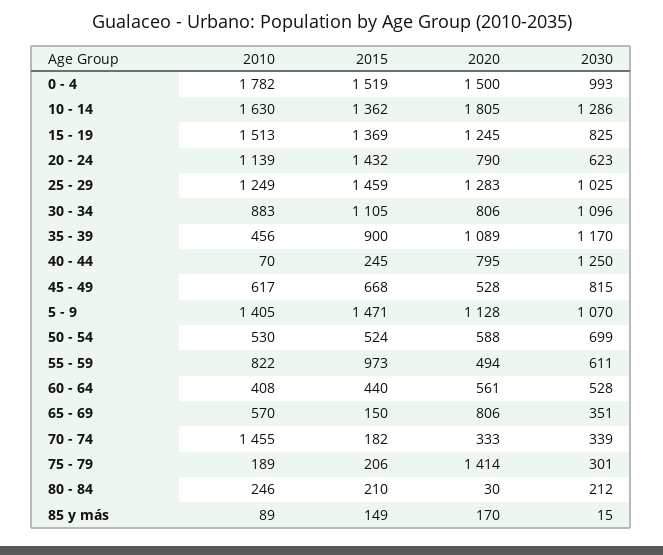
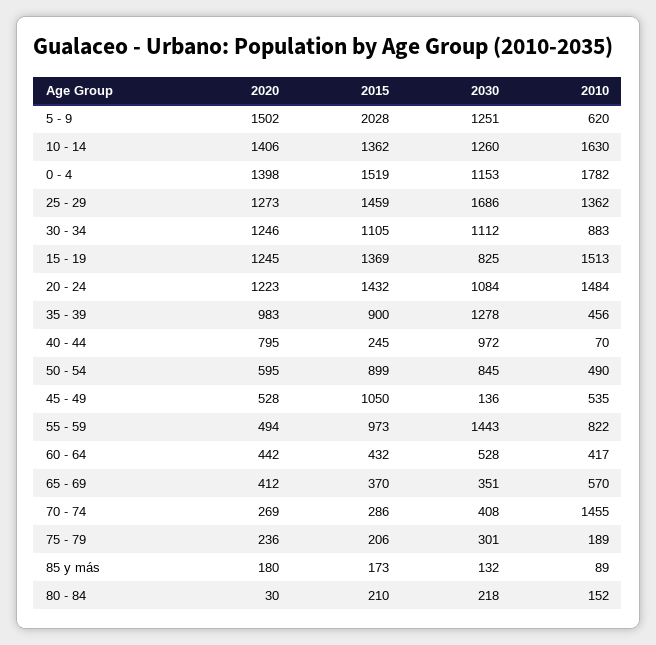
  {
    "2010": {
      "0 - 4": 1782,
      "10 - 14": 1630,
      "15 - 19": 1513,
-     "20 - 24": 1139,
+     "20 - 24": 1484,
-     "25 - 29": 1249,
+     "25 - 29": 1362,
      "30 - 34": 883,
      "35 - 39": 456,
      "40 - 44": 70,
-     "45 - 49": 617,
+     "45 - 49": 535,
-     "5 - 9": 1405,
+     "5 - 9": 620,
-     "50 - 54": 530,
+     "50 - 54": 490,
      "55 - 59": 822,
-     "60 - 64": 408,
+     "60 - 64": 417,
      "65 - 69": 570,
      "70 - 74": 1455,
      "75 - 79": 189,
-     "80 - 84": 246,
+     "80 - 84": 152,
      "85 y más": 89
    },
    "2015": {
      "0 - 4": 1519,
      "10 - 14": 1362,
      "15 - 19": 1369,
      "20 - 24": 1432,
      "25 - 29": 1459,
      "30 - 34": 1105,
      "35 - 39": 900,
      "40 - 44": 245,
-     "45 - 49": 668,
+     "45 - 49": 1050,
-     "5 - 9": 1471,
+     "5 - 9": 2028,
-     "50 - 54": 524,
+     "50 - 54": 899,
      "55 - 59": 973,
-     "60 - 64": 440,
+     "60 - 64": 432,
-     "65 - 69": 150,
+     "65 - 69": 370,
-     "70 - 74": 182,
+     "70 - 74": 286,
      "75 - 79": 206,
      "80 - 84": 210,
-     "85 y más": 149
+     "85 y más": 173
    },
    "2020": {
-     "0 - 4": 1500,
+     "0 - 4": 1398,
-     "10 - 14": 1805,
+     "10 - 14": 1406,
      "15 - 19": 1245,
-     "20 - 24": 790,
+     "20 - 24": 1223,
-     "25 - 29": 1283,
+     "25 - 29": 1273,
-     "30 - 34": 806,
+     "30 - 34": 1246,
-     "35 - 39": 1089,
+     "35 - 39": 983,
      "40 - 44": 795,
      "45 - 49": 528,
-     "5 - 9": 1128,
+     "5 - 9": 1502,
-     "50 - 54": 588,
+     "50 - 54": 595,
      "55 - 59": 494,
-     "60 - 64": 561,
+     "60 - 64": 442,
-     "65 - 69": 806,
+     "65 - 69": 412,
-     "70 - 74": 333,
+     "70 - 74": 269,
-     "75 - 79": 1414,
+     "75 - 79": 236,
      "80 - 84": 30,
-     "85 y más": 170
+     "85 y más": 180
    },
    "2030": {
-     "0 - 4": 993,
+     "0 - 4": 1153,
-     "10 - 14": 1286,
+     "10 - 14": 1260,
      "15 - 19": 825,
-     "20 - 24": 623,
+     "20 - 24": 1084,
-     "25 - 29": 1025,
+     "25 - 29": 1686,
-     "30 - 34": 1096,
+     "30 - 34": 1112,
-     "35 - 39": 1170,
+     "35 - 39": 1278,
-     "40 - 44": 1250,
+     "40 - 44": 972,
-     "45 - 49": 815,
+     "45 - 49": 136,
-     "5 - 9": 1070,
+     "5 - 9": 1251,
-     "50 - 54": 699,
+     "50 - 54": 845,
-     "55 - 59": 611,
+     "55 - 59": 1443,
      "60 - 64": 528,
      "65 - 69": 351,
-     "70 - 74": 339,
+     "70 - 74": 408,
      "75 - 79": 301,
-     "80 - 84": 212,
+     "80 - 84": 218,
-     "85 y más": 15
+     "85 y más": 132
    }
  }

